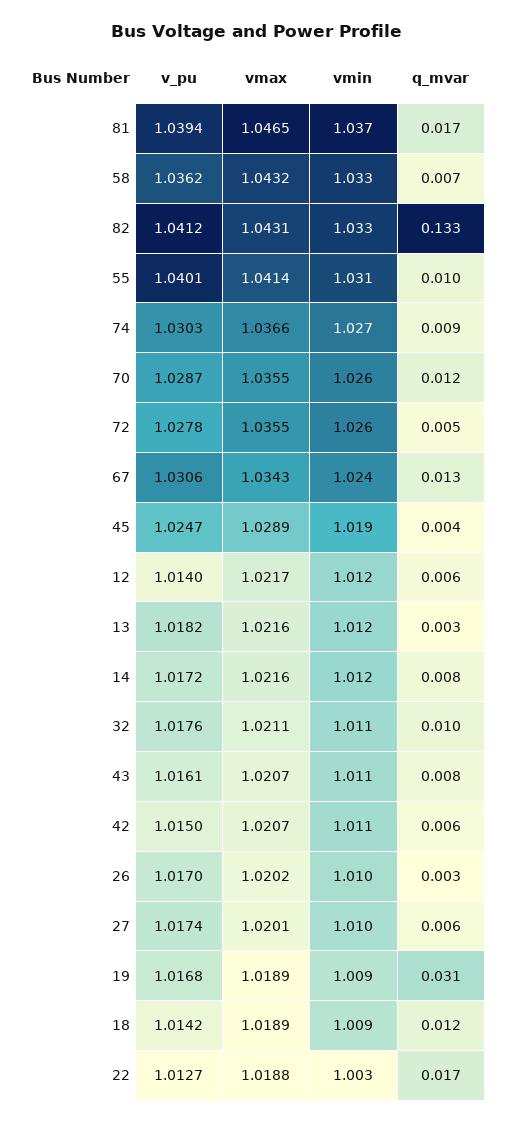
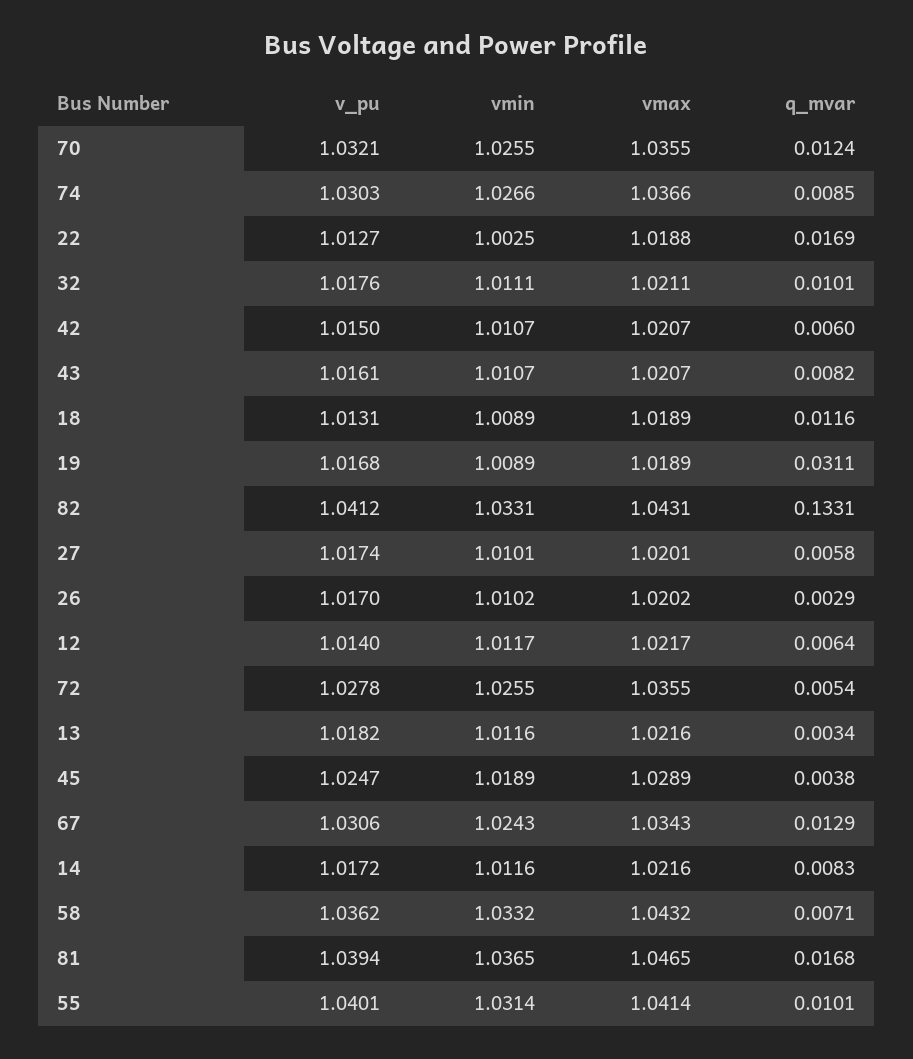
  {
    "v_pu": {
      "81": 1.0394,
      "58": 1.0362,
      "82": 1.0412,
      "55": 1.0401,
      "74": 1.0303,
-     "70": 1.0287,
+     "70": 1.0321,
      "72": 1.0278,
      "67": 1.0306,
      "45": 1.0247,
      "12": 1.014,
      "13": 1.0182,
      "14": 1.0172,
      "32": 1.0176,
      "43": 1.0161,
      "42": 1.015,
      "26": 1.017,
      "27": 1.0174,
      "19": 1.0168,
-     "18": 1.0142,
+     "18": 1.0131,
      "22": 1.0127
    },
    "vmax": {
      "81": 1.0465,
      "58": 1.0432,
      "82": 1.0431,
      "55": 1.0414,
      "74": 1.0366,
      "70": 1.0355,
      "72": 1.0355,
      "67": 1.0343,
      "45": 1.0289,
      "12": 1.0217,
      "13": 1.0216,
      "14": 1.0216,
      "32": 1.0211,
      "43": 1.0207,
      "42": 1.0207,
      "26": 1.0202,
      "27": 1.0201,
      "19": 1.0189,
      "18": 1.0189,
      "22": 1.0188
    },
    "vmin": {
      "81": 1.0365,
      "58": 1.0332,
      "82": 1.0331,
      "55": 1.0314,
      "74": 1.0266,
      "70": 1.0255,
      "72": 1.0255,
      "67": 1.0243,
      "45": 1.0189,
      "12": 1.0117,
      "13": 1.0116,
      "14": 1.0116,
      "32": 1.0111,
      "43": 1.0107,
      "42": 1.0107,
      "26": 1.0102,
      "27": 1.0101,
      "19": 1.0089,
      "18": 1.0089,
      "22": 1.0025
    },
    "q_mvar": {
      "81": 0.0168,
      "58": 0.0071,
      "82": 0.1331,
      "55": 0.0101,
      "74": 0.0085,
      "70": 0.0124,
      "72": 0.0054,
      "67": 0.0129,
      "45": 0.0038,
      "12": 0.0064,
      "13": 0.0034,
      "14": 0.0083,
      "32": 0.0101,
      "43": 0.0082,
      "42": 0.006,
      "26": 0.0029,
      "27": 0.0058,
      "19": 0.0311,
      "18": 0.0116,
      "22": 0.0169
    }
  }

